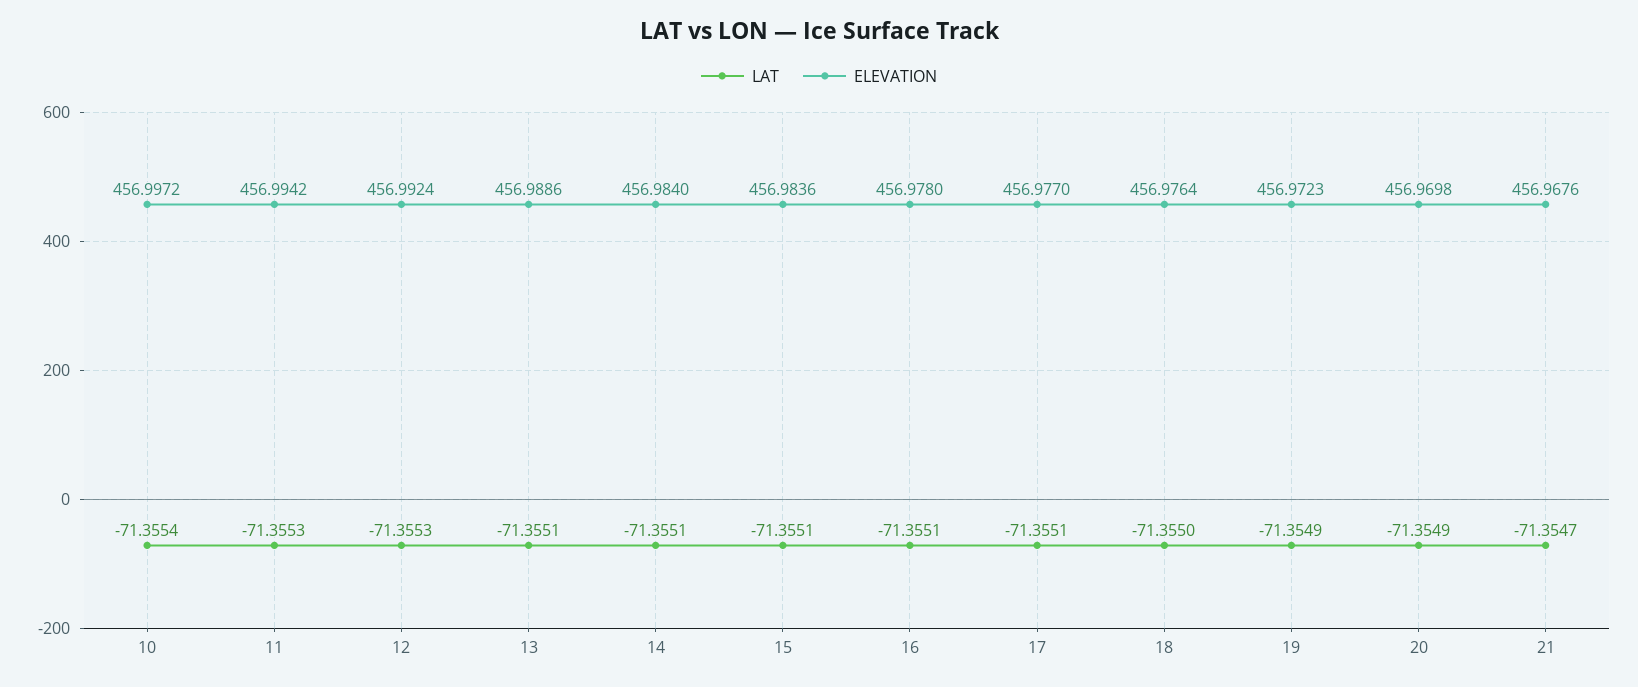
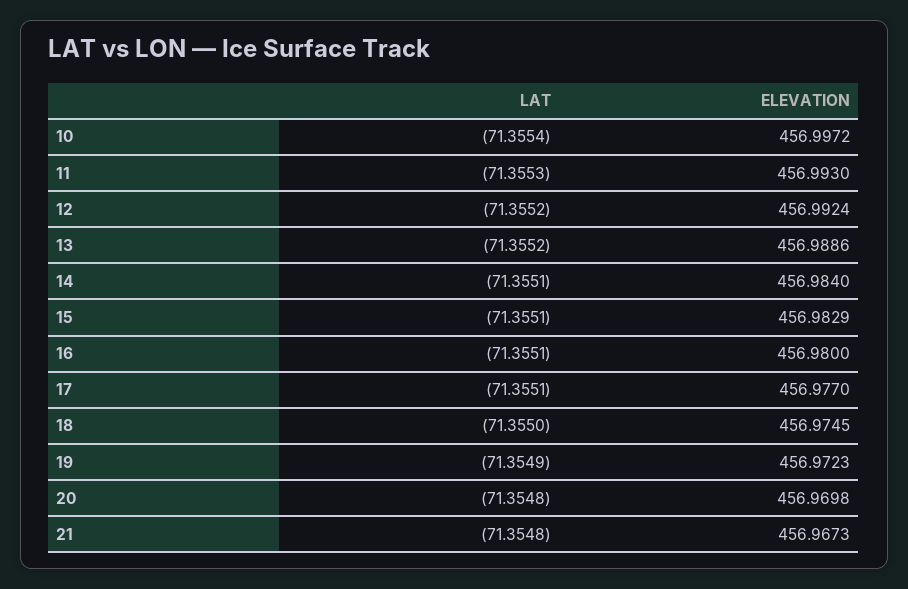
  {
    "LAT": {
      "10": -71.3554,
      "11": -71.3553,
-     "12": -71.3553,
+     "12": -71.3552,
-     "13": -71.3551,
+     "13": -71.3552,
      "14": -71.3551,
      "15": -71.3551,
      "16": -71.3551,
      "17": -71.3551,
      "18": -71.355,
      "19": -71.3549,
-     "20": -71.3549,
+     "20": -71.3548,
-     "21": -71.3547
+     "21": -71.3548
    },
    "ELEVATION": {
      "10": 456.9972,
-     "11": 456.9942,
+     "11": 456.993,
      "12": 456.9924,
      "13": 456.9886,
      "14": 456.984,
-     "15": 456.9836,
+     "15": 456.9829,
-     "16": 456.978,
+     "16": 456.98,
      "17": 456.977,
-     "18": 456.9764,
+     "18": 456.9745,
      "19": 456.9723,
      "20": 456.9698,
-     "21": 456.9676
+     "21": 456.9673
    }
  }

